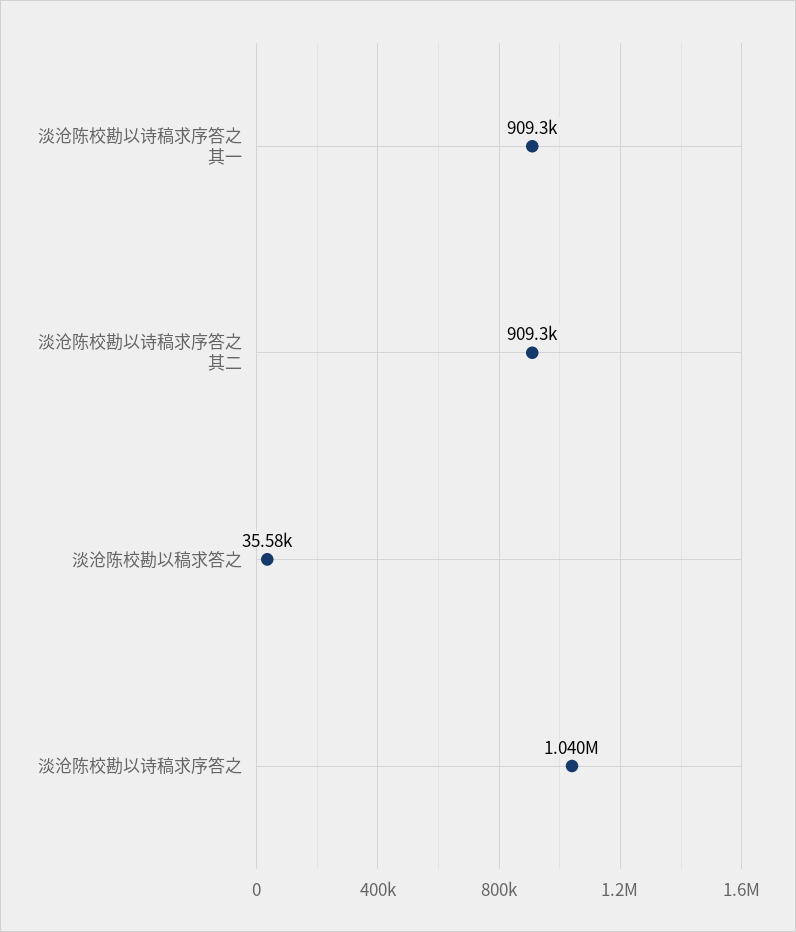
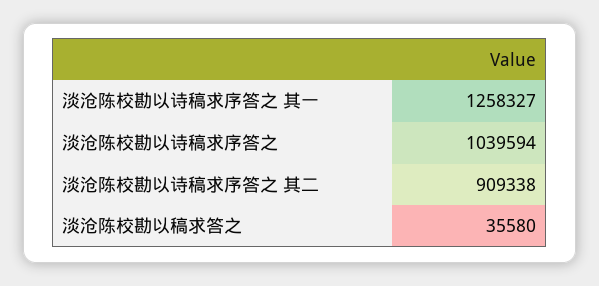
  {
-   "淡沧陈校勘以诗稿求序答之 其一": 909300,
+   "淡沧陈校勘以诗稿求序答之 其一": 1258327,
    "淡沧陈校勘以诗稿求序答之 其二": 909338,
    "淡沧陈校勘以稿求答之": 35580,
    "淡沧陈校勘以诗稿求序答之": 1039594
  }

